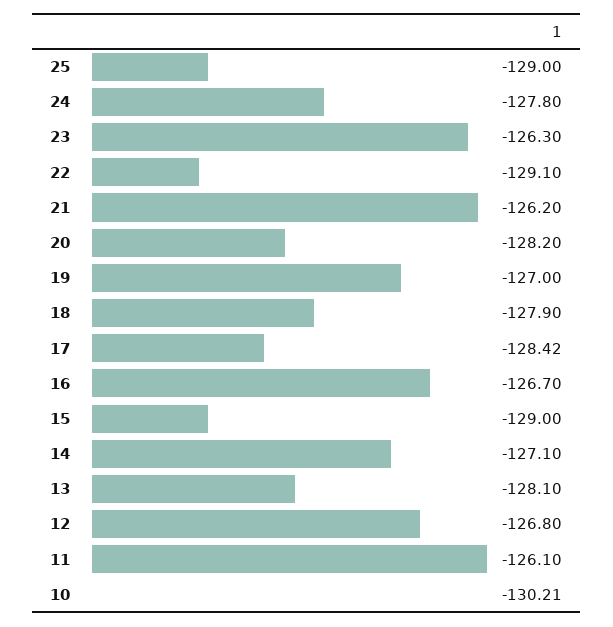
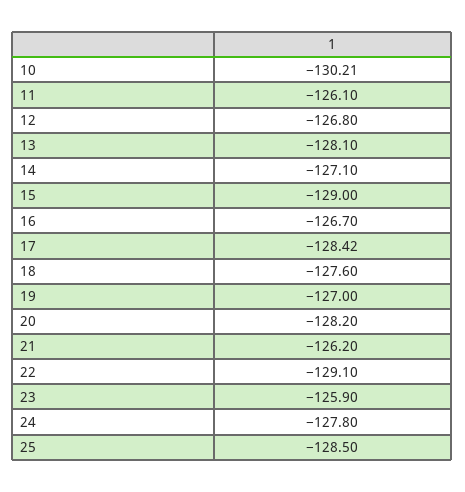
  {
-   "25": -129,
+   "25": -128.5,
    "24": -127.8,
-   "23": -126.3,
+   "23": -125.9,
    "22": -129.1,
    "21": -126.2,
    "20": -128.2,
    "19": -127,
-   "18": -127.9,
+   "18": -127.6,
    "17": -128.42,
    "16": -126.7,
    "15": -129,
    "14": -127.1,
    "13": -128.1,
    "12": -126.8,
    "11": -126.1,
    "10": -130.21
  }

